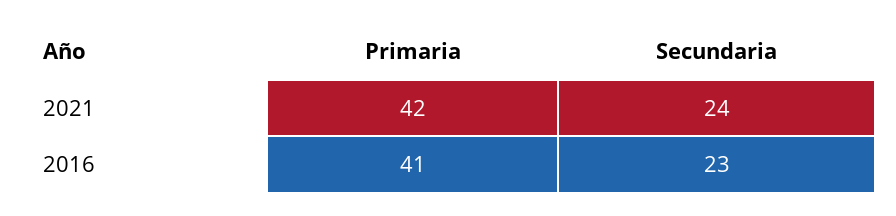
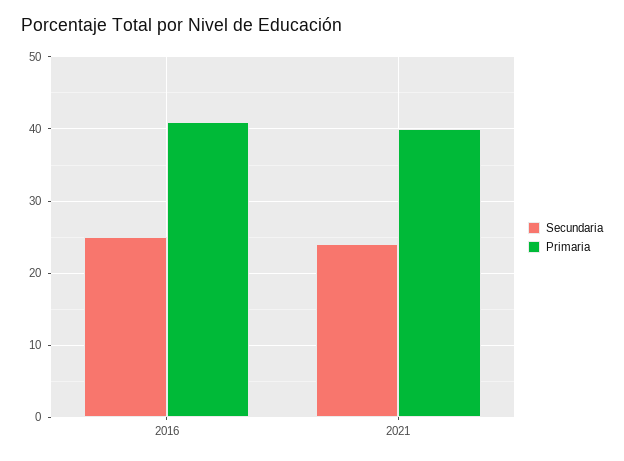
  {
    "Primaria": {
-     "2021": 42,
+     "2021": 40,
      "2016": 41
    },
    "Secundaria": {
      "2021": 24,
-     "2016": 23
+     "2016": 25
    }
  }

